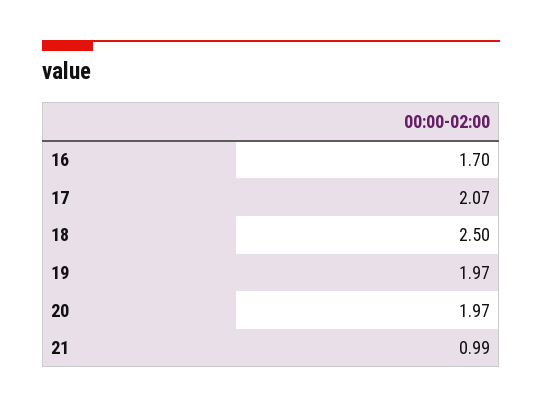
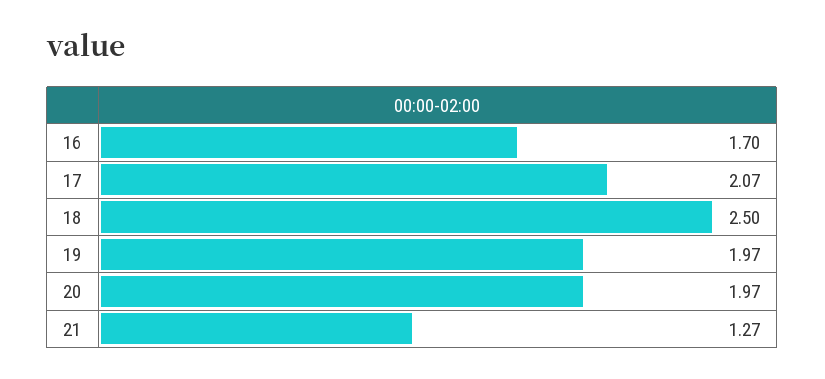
  {
    "16": 1.7,
    "17": 2.07,
    "18": 2.5,
    "19": 1.97,
    "20": 1.97,
-   "21": 0.99
+   "21": 1.27
  }

